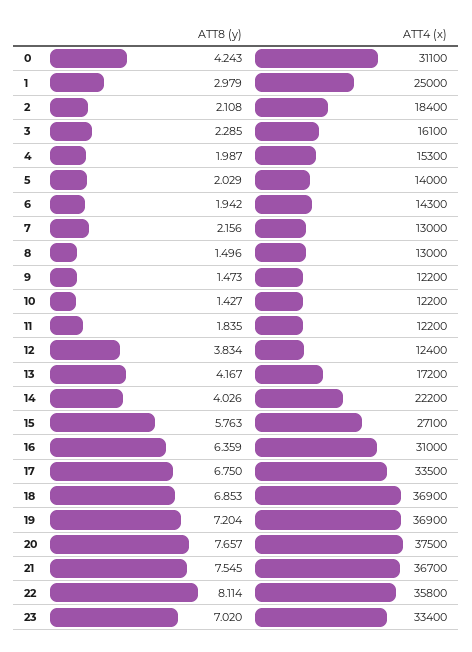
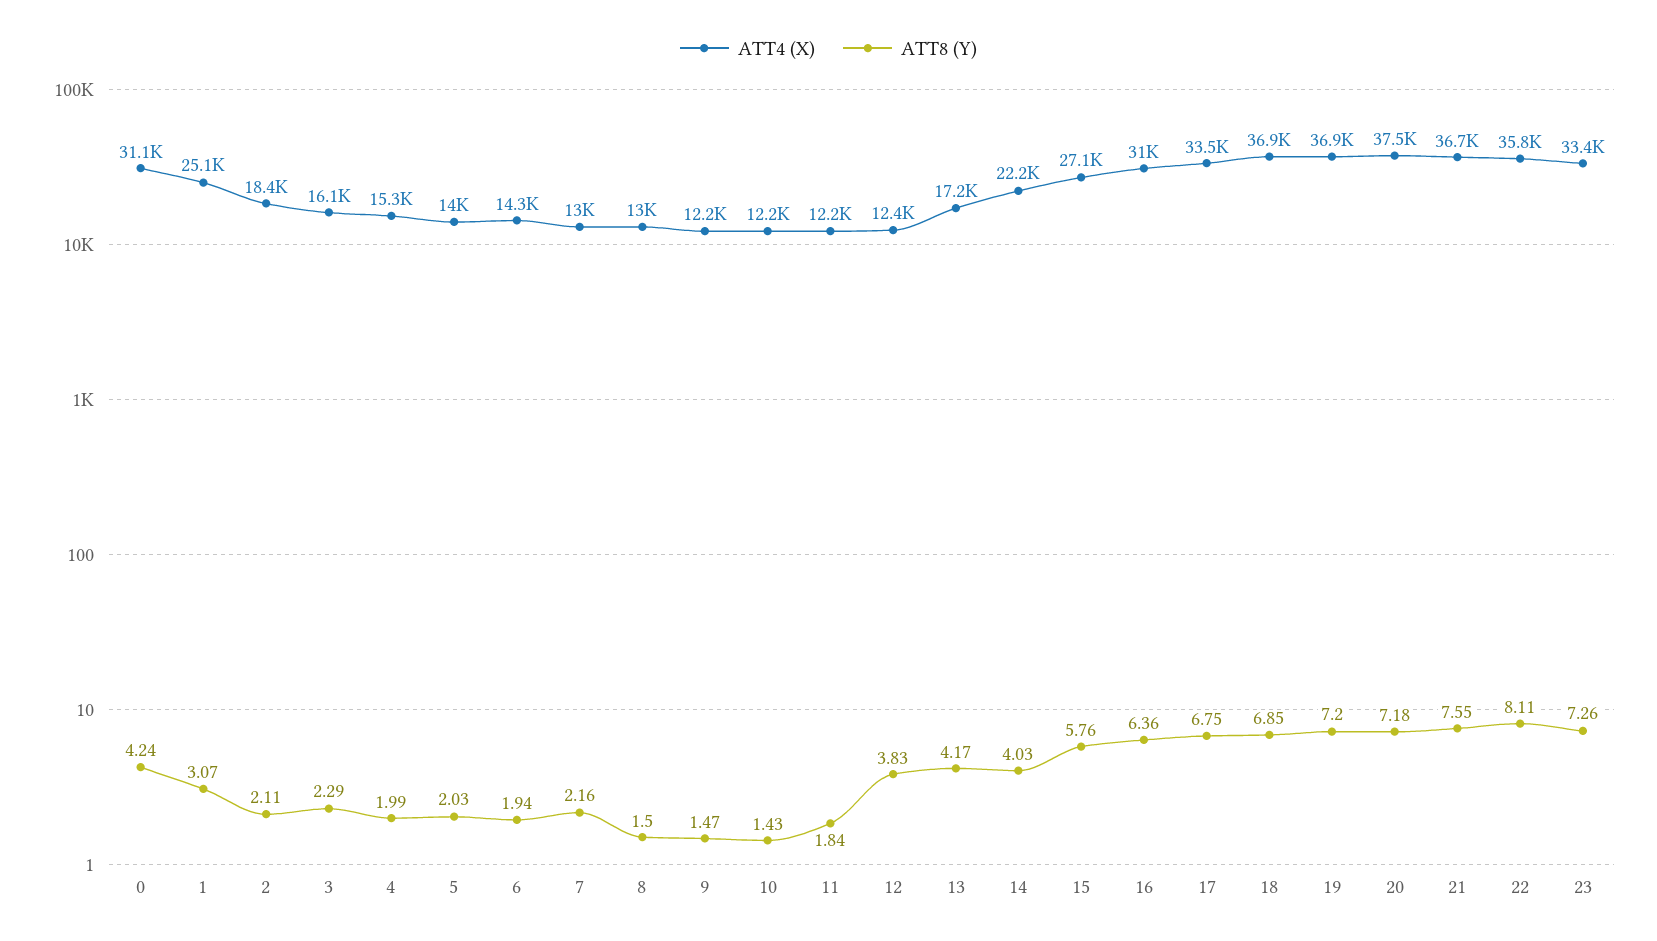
  {
    "ATT8 (y)": {
      "0": 4.243,
-     "1": 2.979,
+     "1": 3.07,
      "2": 2.108,
      "3": 2.285,
      "4": 1.987,
      "5": 2.029,
      "6": 1.942,
      "7": 2.156,
      "8": 1.496,
      "9": 1.473,
      "10": 1.427,
      "11": 1.835,
      "12": 3.834,
      "13": 4.167,
      "14": 4.026,
      "15": 5.763,
      "16": 6.359,
      "17": 6.75,
      "18": 6.853,
      "19": 7.204,
-     "20": 7.657,
+     "20": 7.18,
      "21": 7.545,
      "22": 8.114,
-     "23": 7.02
+     "23": 7.26
    },
    "ATT4 (x)": {
      "0": 31100,
-     "1": 25000,
+     "1": 25100,
      "2": 18400,
      "3": 16100,
      "4": 15300,
      "5": 14000,
      "6": 14300,
      "7": 13000,
      "8": 13000,
      "9": 12200,
      "10": 12200,
      "11": 12200,
      "12": 12400,
      "13": 17200,
      "14": 22200,
      "15": 27100,
      "16": 31000,
      "17": 33500,
      "18": 36900,
      "19": 36900,
      "20": 37500,
      "21": 36700,
      "22": 35800,
      "23": 33400
    }
  }

